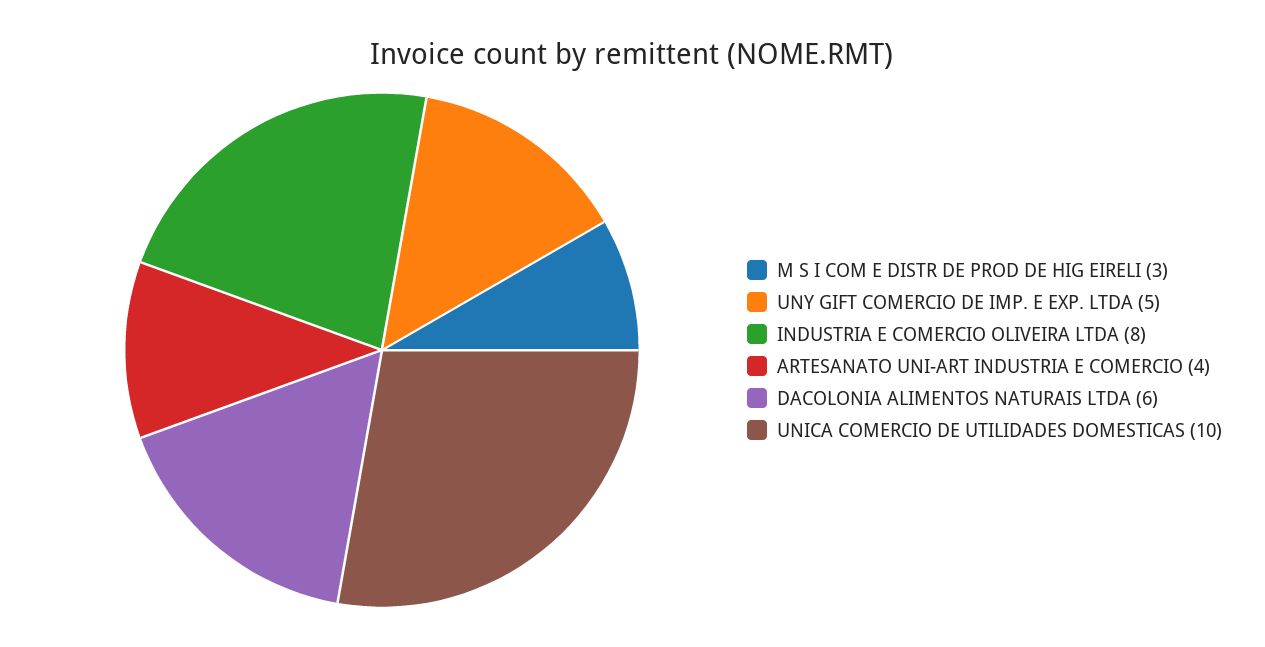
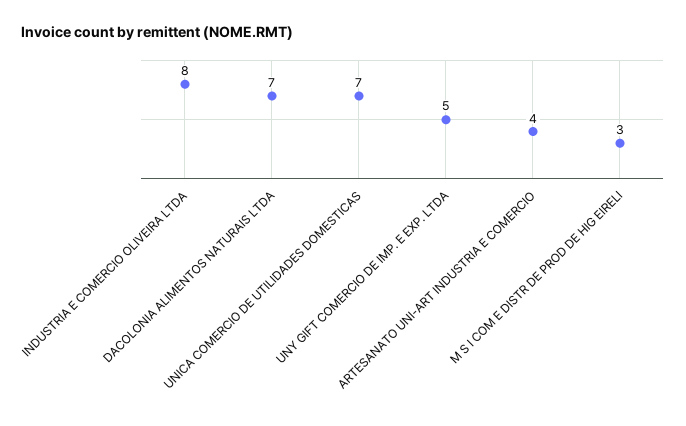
  {
    "M S I COM E DISTR DE PROD DE HIG EIRELI": 3,
    "UNY GIFT COMERCIO DE IMP. E EXP. LTDA": 5,
    "INDUSTRIA E COMERCIO OLIVEIRA LTDA": 8,
    "ARTESANATO UNI-ART INDUSTRIA E COMERCIO": 4,
-   "DACOLONIA ALIMENTOS NATURAIS LTDA": 6,
+   "DACOLONIA ALIMENTOS NATURAIS LTDA": 7,
-   "UNICA COMERCIO DE UTILIDADES DOMESTICAS": 10
+   "UNICA COMERCIO DE UTILIDADES DOMESTICAS": 7
  }

